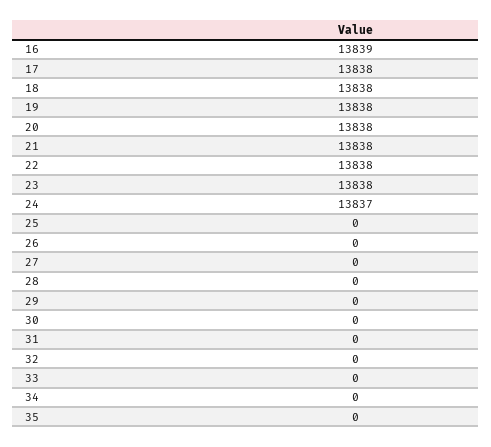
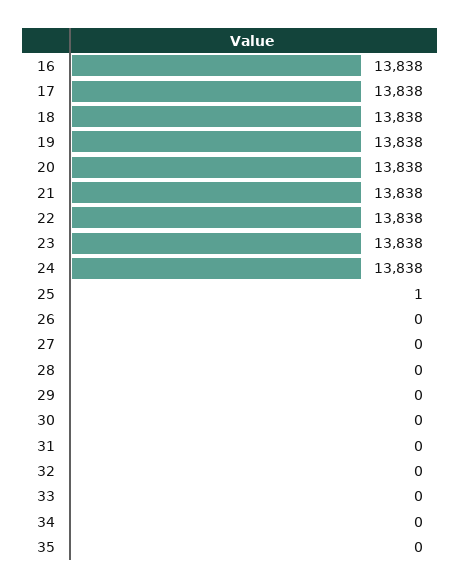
  {
-   "16": 13839,
+   "16": 13838,
    "17": 13838,
    "18": 13838,
    "19": 13838,
    "20": 13838,
    "21": 13838,
    "22": 13838,
    "23": 13838,
-   "24": 13837,
+   "24": 13838,
-   "25": 0,
+   "25": 1,
    "26": 0,
    "27": 0,
    "28": 0,
    "29": 0,
    "30": 0,
    "31": 0,
    "32": 0,
    "33": 0,
    "34": 0,
    "35": 0
  }

